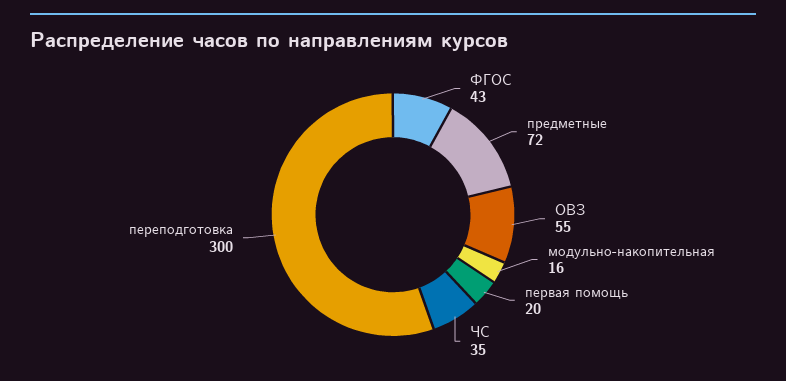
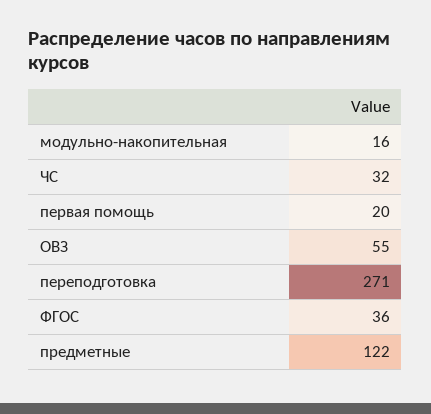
  {
-   "ФГОС": 43,
+   "ФГОС": 36,
-   "предметные": 72,
+   "предметные": 122,
    "ОВЗ": 55,
    "модульно-накопительная": 16,
    "первая помощь": 20,
-   "ЧС": 35,
+   "ЧС": 32,
-   "переподготовка": 300
+   "переподготовка": 271
  }

